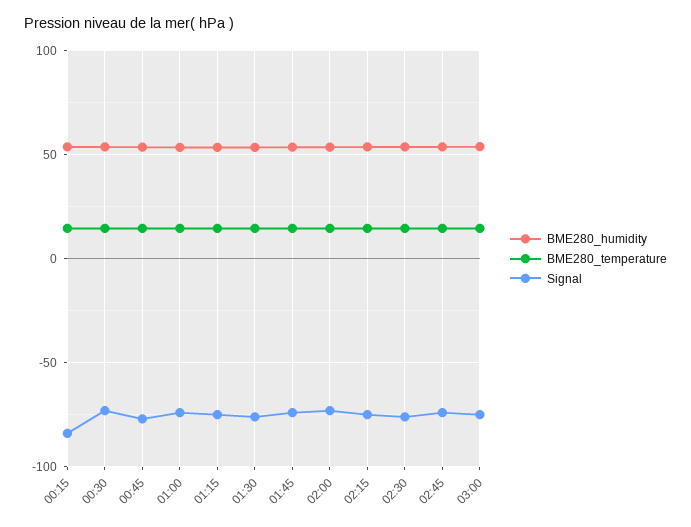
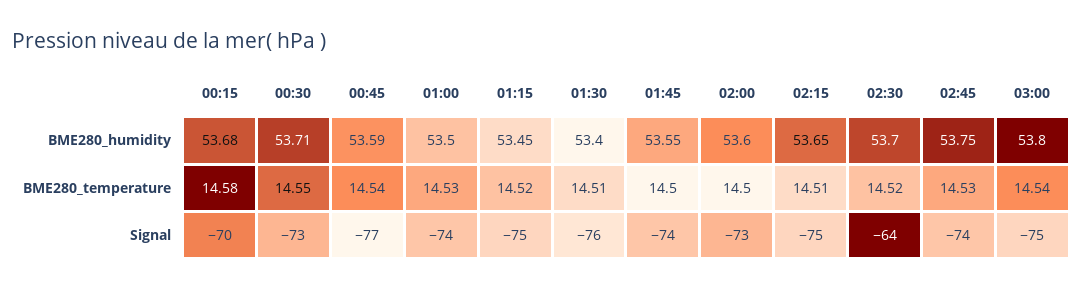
  {
    "BME280_humidity": {
      "00:15": 53.68,
      "00:30": 53.71,
      "00:45": 53.59,
      "01:00": 53.5,
      "01:15": 53.45,
      "01:30": 53.4,
      "01:45": 53.55,
      "02:00": 53.6,
      "02:15": 53.65,
      "02:30": 53.7,
      "02:45": 53.75,
      "03:00": 53.8
    },
    "BME280_temperature": {
      "00:15": 14.58,
      "00:30": 14.55,
      "00:45": 14.54,
      "01:00": 14.53,
      "01:15": 14.52,
      "01:30": 14.51,
      "01:45": 14.5,
      "02:00": 14.5,
      "02:15": 14.51,
      "02:30": 14.52,
      "02:45": 14.53,
      "03:00": 14.54
    },
    "Signal": {
-     "00:15": -85,
+     "00:15": -70,
      "00:30": -73,
      "00:45": -77,
      "01:00": -74,
      "01:15": -75,
      "01:30": -76,
      "01:45": -74,
      "02:00": -73,
      "02:15": -75,
-     "02:30": -75,
+     "02:30": -64,
      "02:45": -74,
      "03:00": -75
    }
  }

